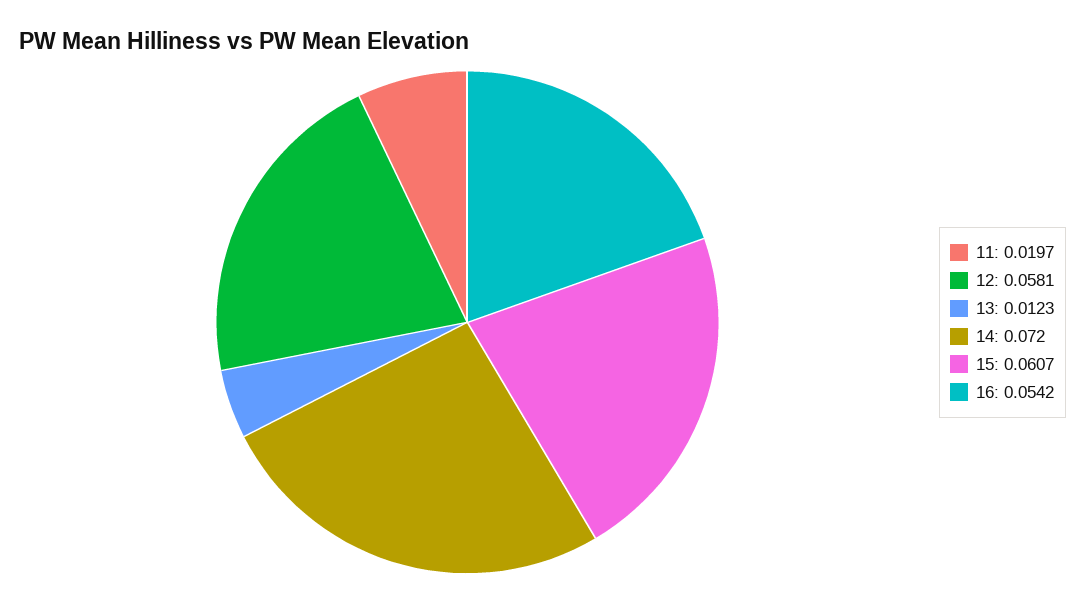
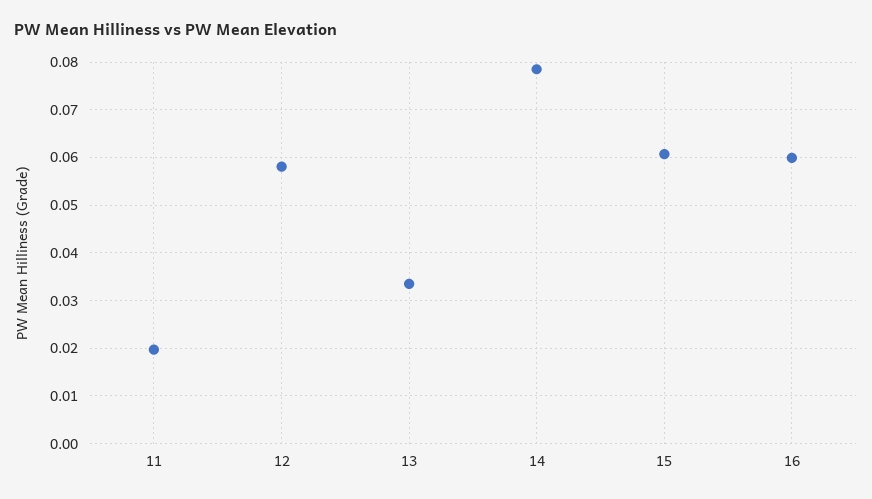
  {
    "11": 0.0197,
    "12": 0.0581,
-   "13": 0.0123,
+   "13": 0.034,
-   "14": 0.072,
+   "14": 0.078,
    "15": 0.0607,
-   "16": 0.0542
+   "16": 0.06
  }

